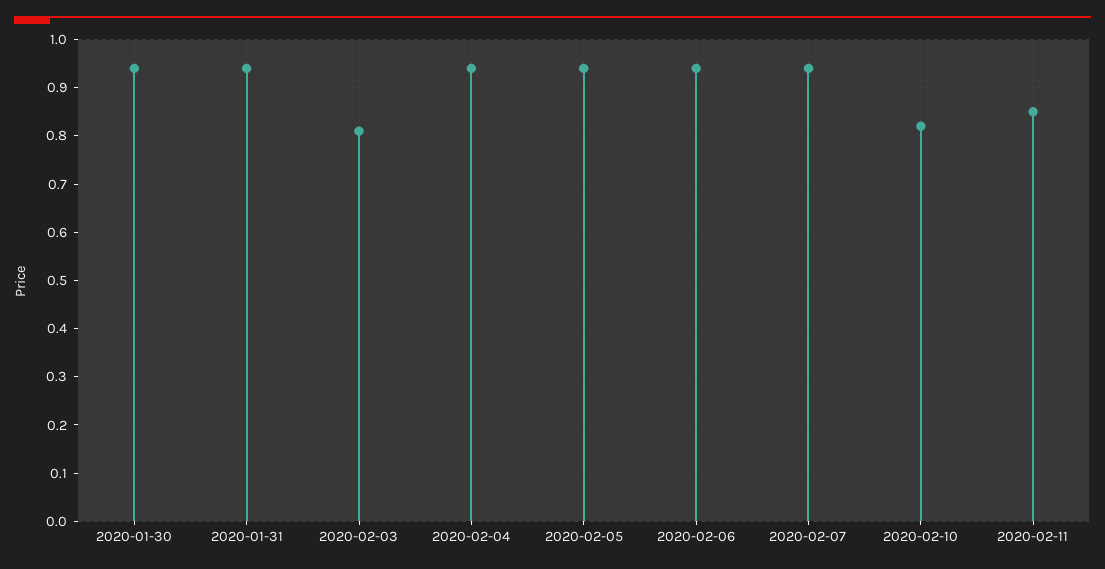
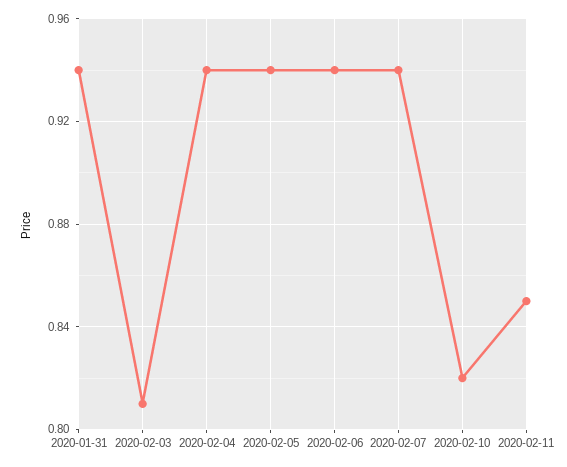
  {
-   "2020-01-30": 0.95,
    "2020-01-31": 0.94,
    "2020-02-03": 0.81,
    "2020-02-04": 0.94,
    "2020-02-05": 0.94,
    "2020-02-06": 0.94,
    "2020-02-07": 0.94,
    "2020-02-10": 0.82,
    "2020-02-11": 0.85
  }

